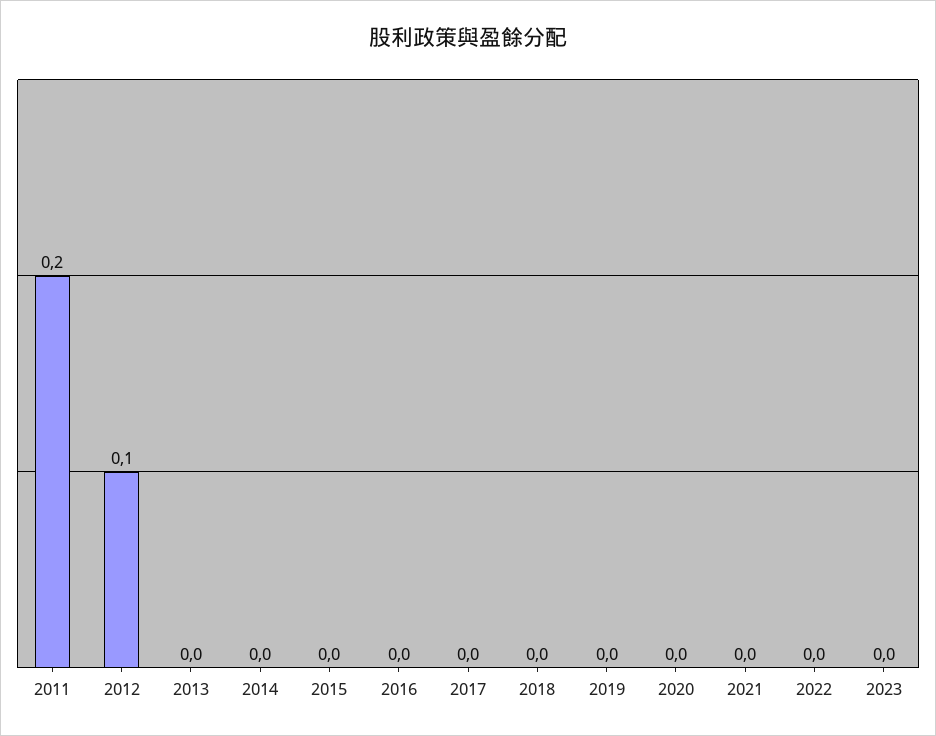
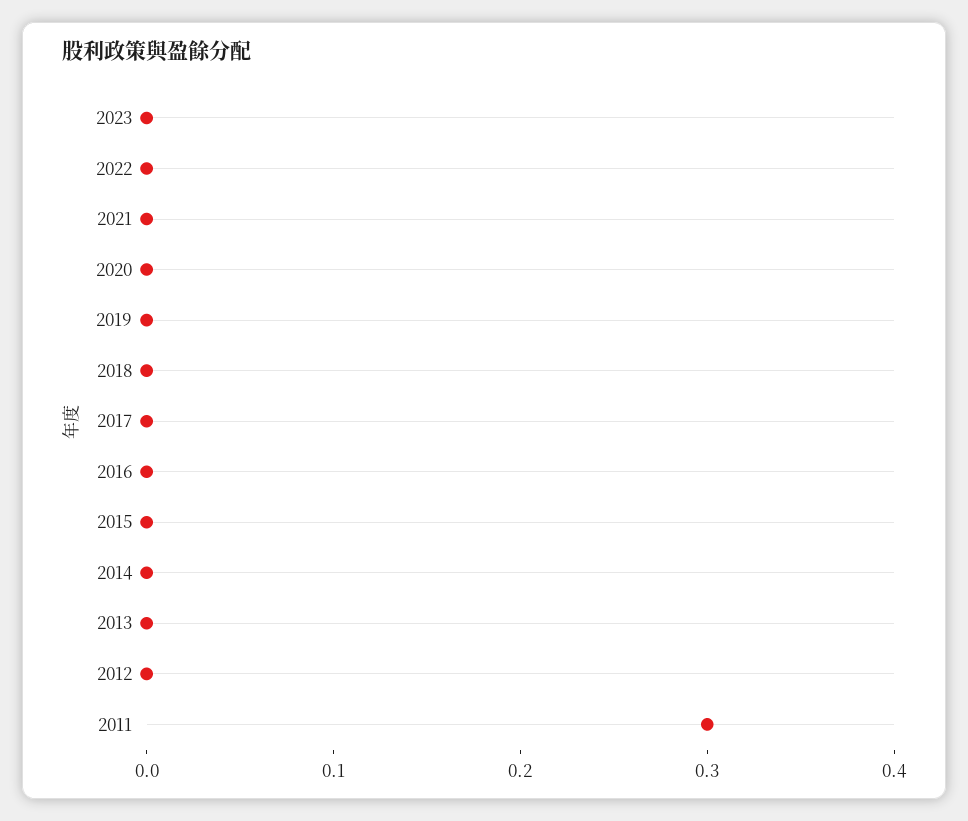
  {
-   "2011": 0.2,
+   "2011": 0.3,
-   "2012": 0.1,
+   "2012": 0,
    "2013": 0,
    "2014": 0,
    "2015": 0,
    "2016": 0,
    "2017": 0,
    "2018": 0,
    "2019": 0,
    "2020": 0,
    "2021": 0,
    "2022": 0,
    "2023": 0
  }

